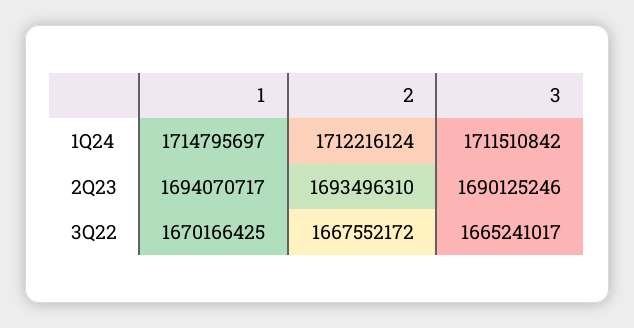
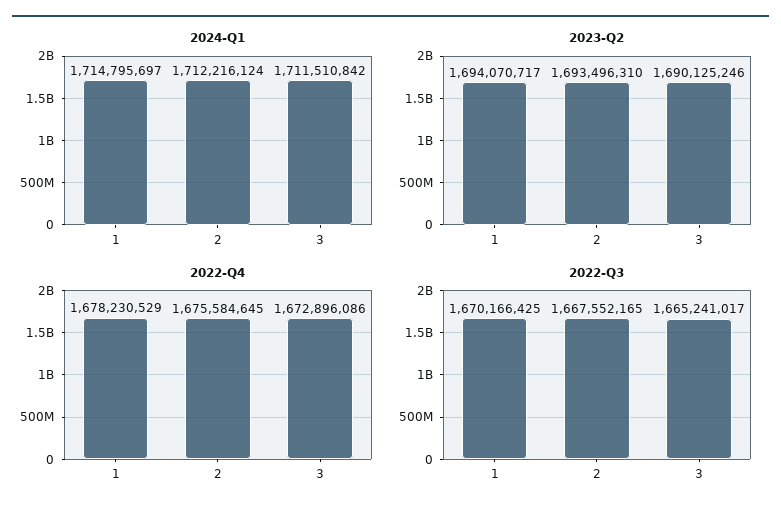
  {
    "1Q24": {
      "1": 1714795697,
      "2": 1712216124,
      "3": 1711510842
    },
    "2Q23": {
      "1": 1694070717,
      "2": 1693496310,
      "3": 1690125246
    },
    "3Q22": {
      "1": 1670166425,
-     "2": 1667552172,
+     "2": 1667552165,
      "3": 1665241017
-   }
+   },
+   "2022-Q4": {
+     "1": 1678230529,
+     "2": 1675584645,
+     "3": 1672896086
+   }
  }

